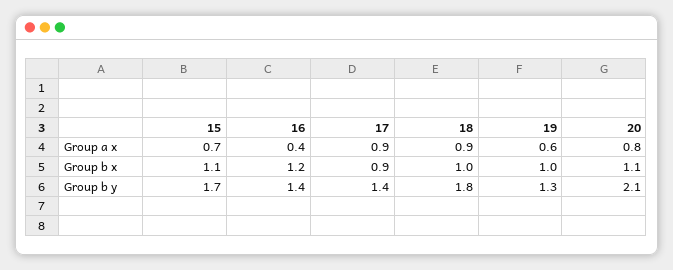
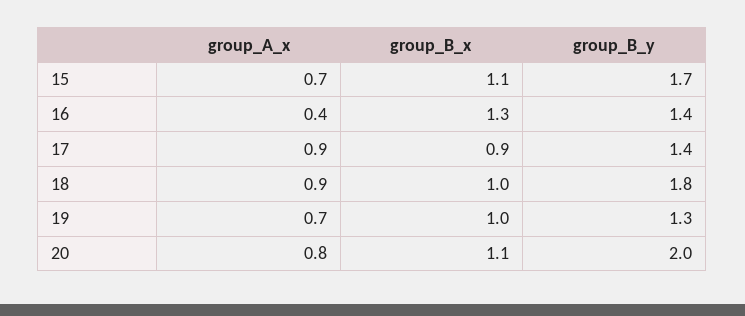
  {
    "15": {
      "Group a x": 0.7,
      "Group b x": 1.1,
      "Group b y": 1.7
    },
    "16": {
      "Group a x": 0.4,
-     "Group b x": 1.2,
+     "Group b x": 1.3,
      "Group b y": 1.4
    },
    "17": {
      "Group a x": 0.9,
      "Group b x": 0.9,
      "Group b y": 1.4
    },
    "18": {
      "Group a x": 0.9,
      "Group b x": 1,
      "Group b y": 1.8
    },
    "19": {
-     "Group a x": 0.6,
+     "Group a x": 0.7,
      "Group b x": 1,
      "Group b y": 1.3
    },
    "20": {
      "Group a x": 0.8,
      "Group b x": 1.1,
-     "Group b y": 2.1
+     "Group b y": 2
    }
  }

